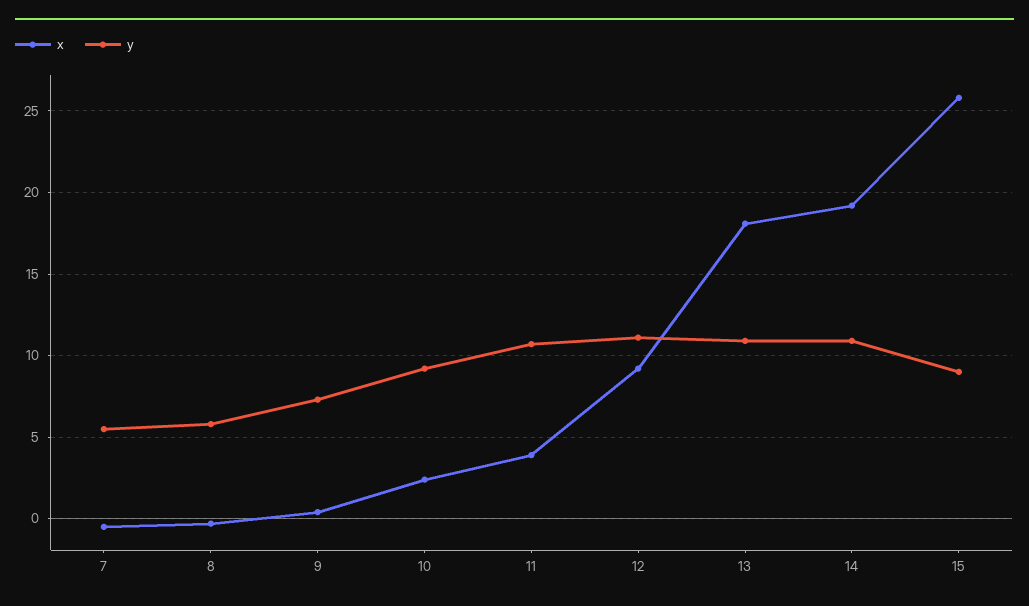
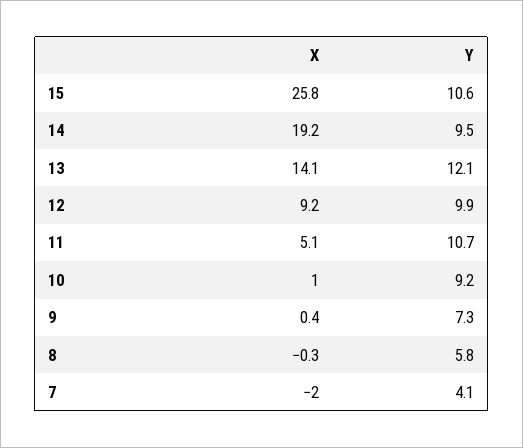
  {
    "x": {
-     "7": -0.5,
+     "7": -2,
      "8": -0.3,
      "9": 0.4,
-     "10": 2.5,
+     "10": 1,
-     "11": 4,
+     "11": 5.1,
      "12": 9.2,
-     "13": 18,
+     "13": 14.1,
      "14": 19.2,
      "15": 25.8
    },
    "y": {
-     "7": 5.5,
+     "7": 4.1,
      "8": 5.8,
      "9": 7.3,
      "10": 9.2,
      "11": 10.7,
-     "12": 11,
+     "12": 9.9,
-     "13": 11,
+     "13": 12.1,
-     "14": 11,
+     "14": 9.5,
-     "15": 9
+     "15": 10.6
    }
  }

